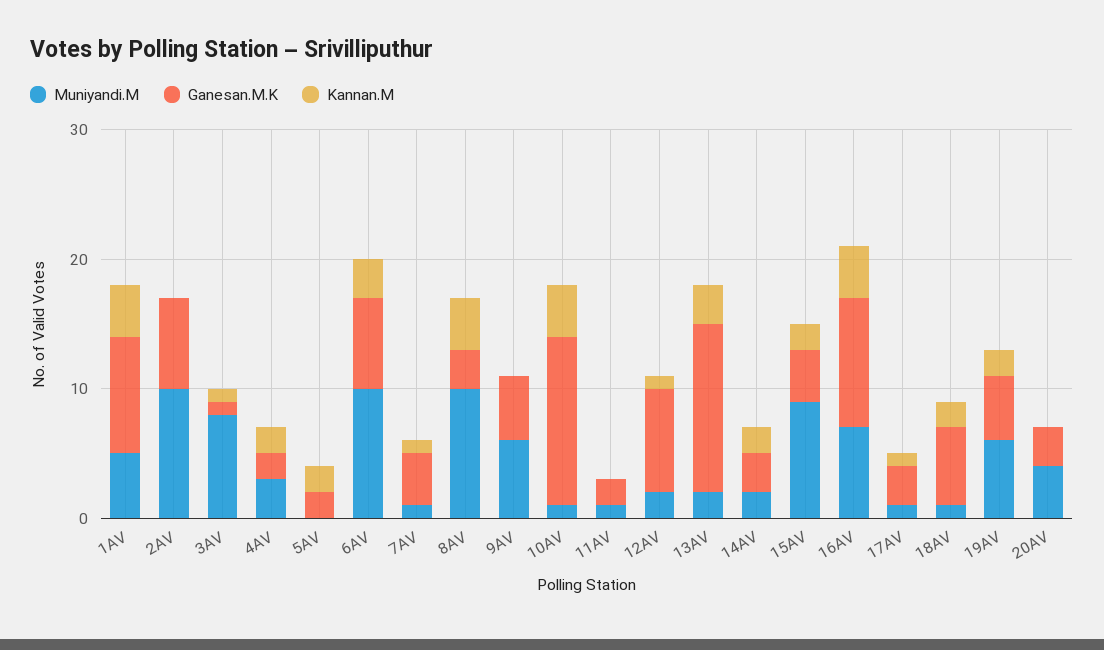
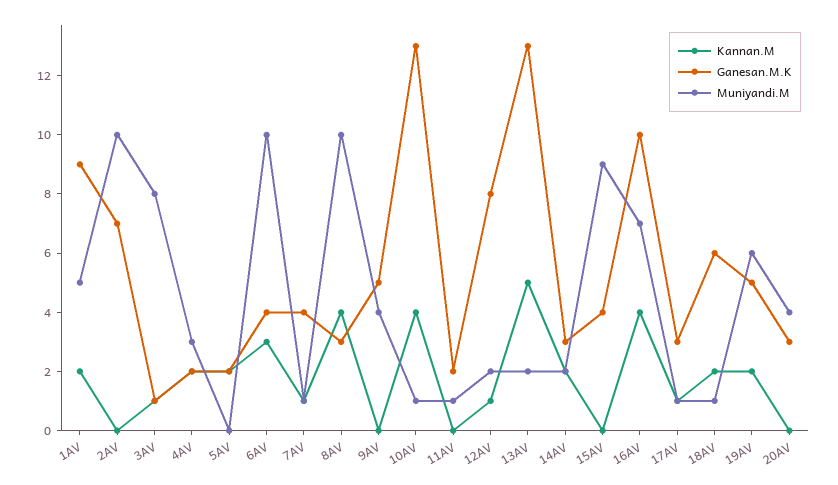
  {
    "Muniyandi.M": {
      "1AV": 5,
      "2AV": 10,
      "3AV": 8,
      "4AV": 3,
      "5AV": 0,
      "6AV": 10,
      "7AV": 1,
      "8AV": 10,
-     "9AV": 6,
+     "9AV": 4,
      "10AV": 1,
      "11AV": 1,
      "12AV": 2,
      "13AV": 2,
      "14AV": 2,
      "15AV": 9,
      "16AV": 7,
      "17AV": 1,
      "18AV": 1,
      "19AV": 6,
      "20AV": 4
    },
    "Ganesan.M.K": {
      "1AV": 9,
      "2AV": 7,
      "3AV": 1,
      "4AV": 2,
      "5AV": 2,
-     "6AV": 7,
+     "6AV": 4,
      "7AV": 4,
      "8AV": 3,
      "9AV": 5,
      "10AV": 13,
      "11AV": 2,
      "12AV": 8,
      "13AV": 13,
      "14AV": 3,
      "15AV": 4,
      "16AV": 10,
      "17AV": 3,
      "18AV": 6,
      "19AV": 5,
      "20AV": 3
    },
    "Kannan.M": {
-     "1AV": 4,
+     "1AV": 2,
      "2AV": 0,
      "3AV": 1,
      "4AV": 2,
      "5AV": 2,
      "6AV": 3,
      "7AV": 1,
      "8AV": 4,
      "9AV": 0,
      "10AV": 4,
      "11AV": 0,
      "12AV": 1,
-     "13AV": 3,
+     "13AV": 5,
      "14AV": 2,
-     "15AV": 2,
+     "15AV": 0,
      "16AV": 4,
      "17AV": 1,
      "18AV": 2,
      "19AV": 2,
      "20AV": 0
    }
  }

